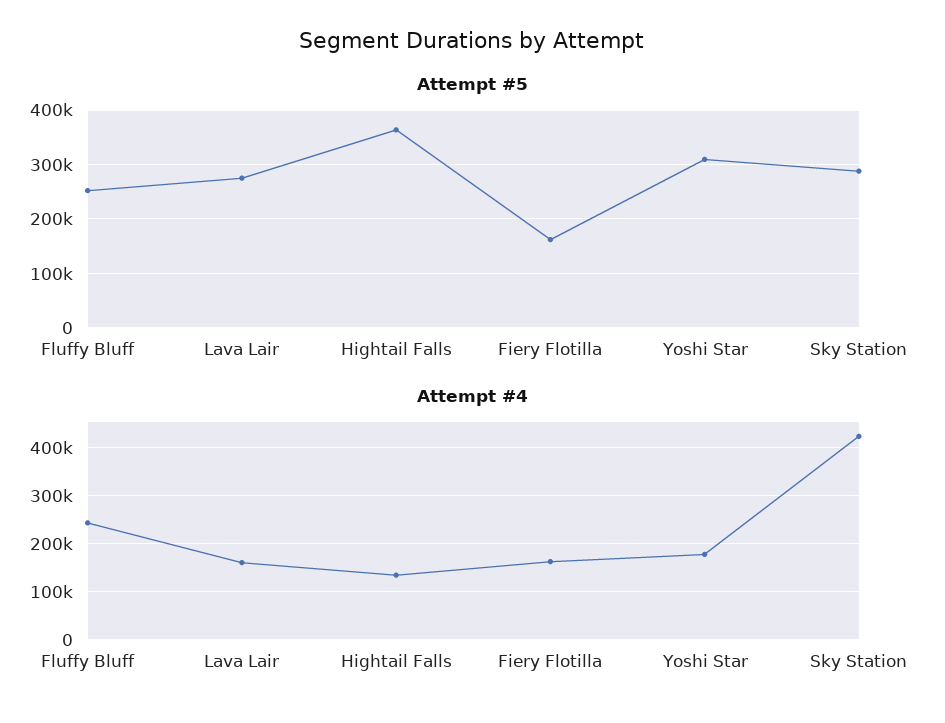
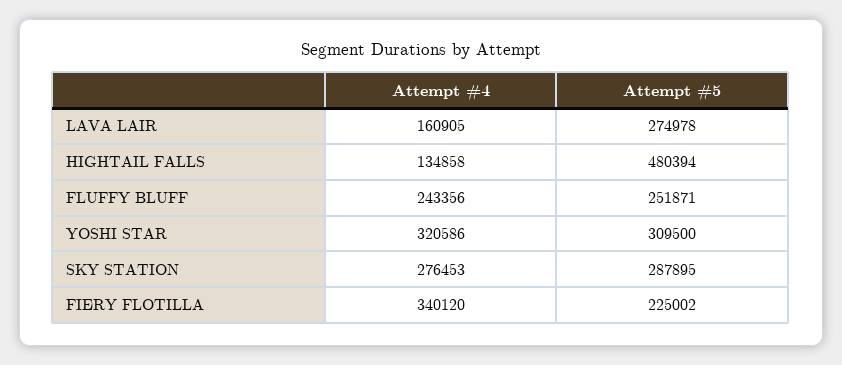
  {
    "Attempt #5": {
      "Fluffy Bluff": 251871,
      "Lava Lair": 274978,
-     "Hightail Falls": 360000,
+     "Hightail Falls": 480394,
-     "Fiery Flotilla": 160000,
+     "Fiery Flotilla": 225002,
      "Yoshi Star": 309500,
      "Sky Station": 287895
    },
    "Attempt #4": {
      "Fluffy Bluff": 243356,
      "Lava Lair": 160905,
      "Hightail Falls": 134858,
-     "Fiery Flotilla": 160000,
+     "Fiery Flotilla": 340120,
-     "Yoshi Star": 180000,
+     "Yoshi Star": 320586,
-     "Sky Station": 420000
+     "Sky Station": 276453
    }
  }

